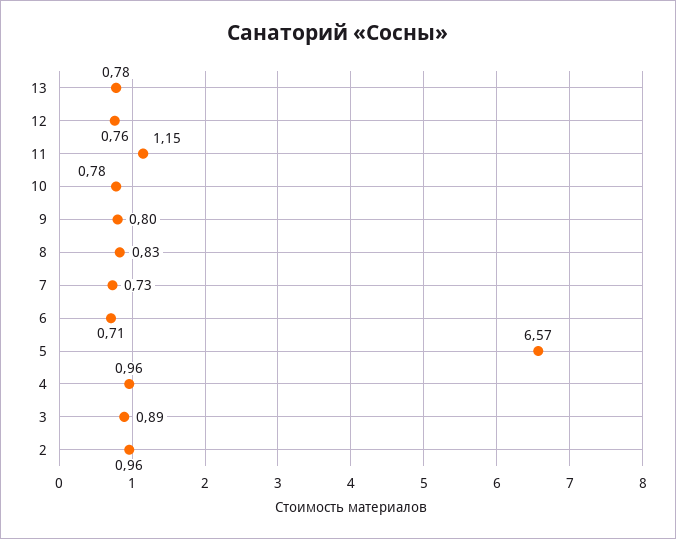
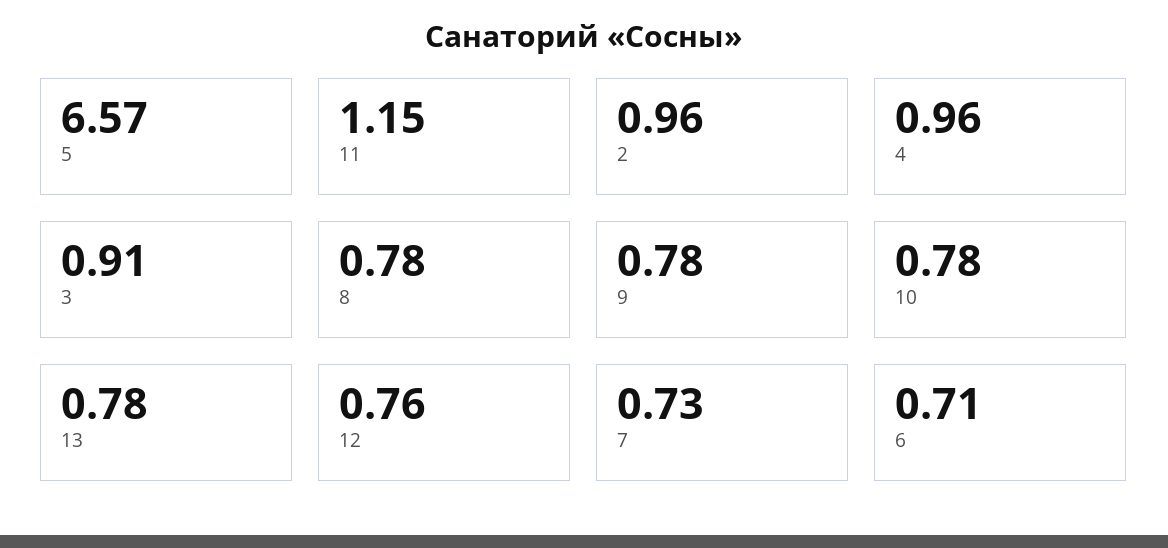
  {
    "13": 0.78,
    "12": 0.76,
    "11": 1.15,
    "10": 0.78,
-   "9": 0.8,
+   "9": 0.78,
-   "8": 0.83,
+   "8": 0.78,
    "7": 0.73,
    "6": 0.71,
    "5": 6.57,
    "4": 0.96,
-   "3": 0.89,
+   "3": 0.91,
    "2": 0.96
  }

